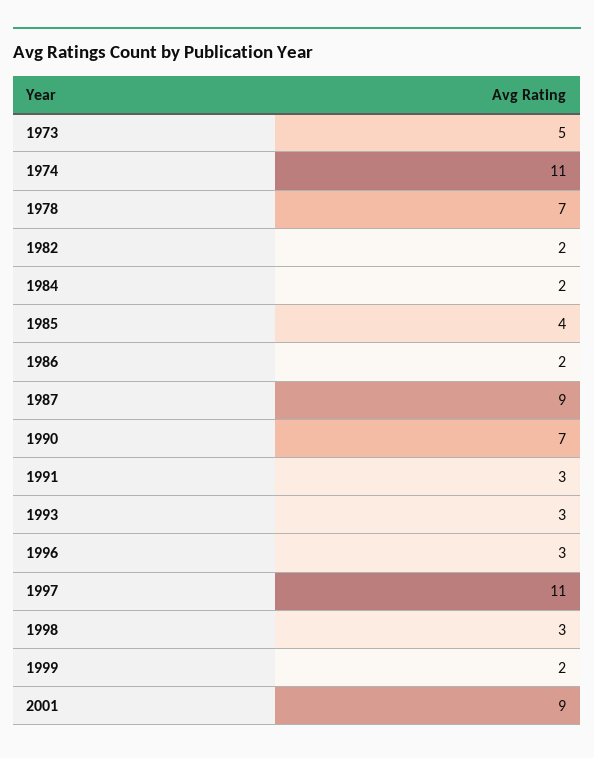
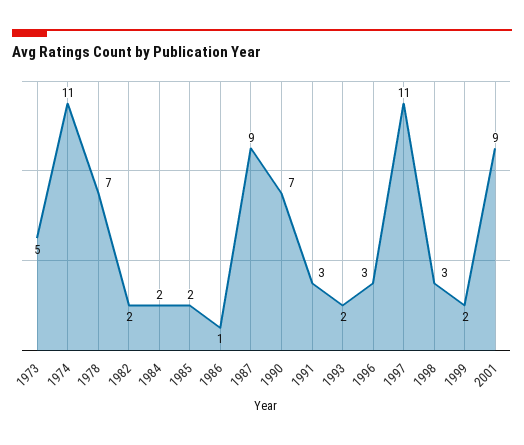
  {
    "1973": 5,
    "1974": 11,
    "1978": 7,
    "1982": 2,
    "1984": 2,
-   "1985": 4,
+   "1985": 2,
-   "1986": 2,
+   "1986": 1,
    "1987": 9,
    "1990": 7,
    "1991": 3,
-   "1993": 3,
+   "1993": 2,
    "1996": 3,
    "1997": 11,
    "1998": 3,
    "1999": 2,
    "2001": 9
  }

